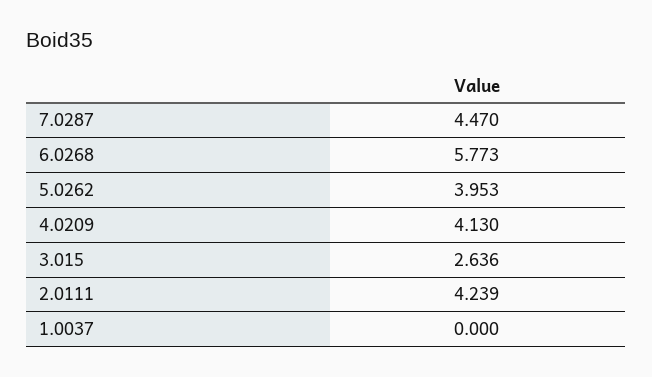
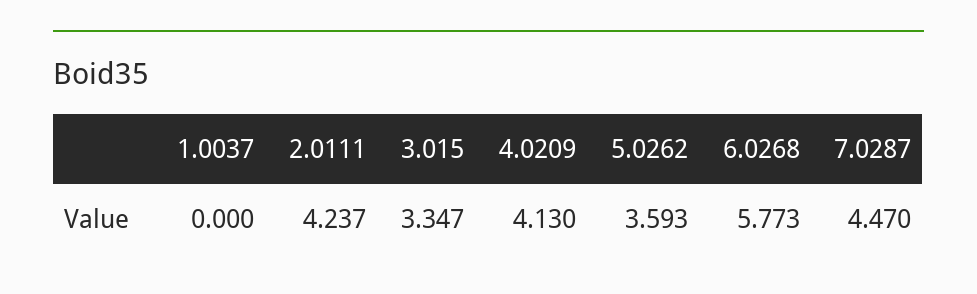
  {
    "7.0287": 4.47,
    "6.0268": 5.773,
-   "5.0262": 3.953,
+   "5.0262": 3.593,
    "4.0209": 4.13,
-   "3.015": 2.636,
+   "3.015": 3.347,
-   "2.0111": 4.239,
+   "2.0111": 4.237,
    "1.0037": 0
  }

